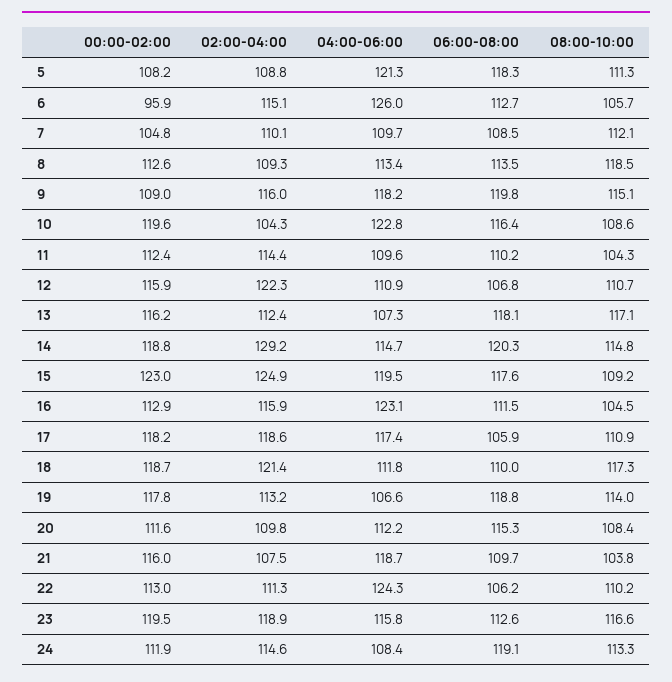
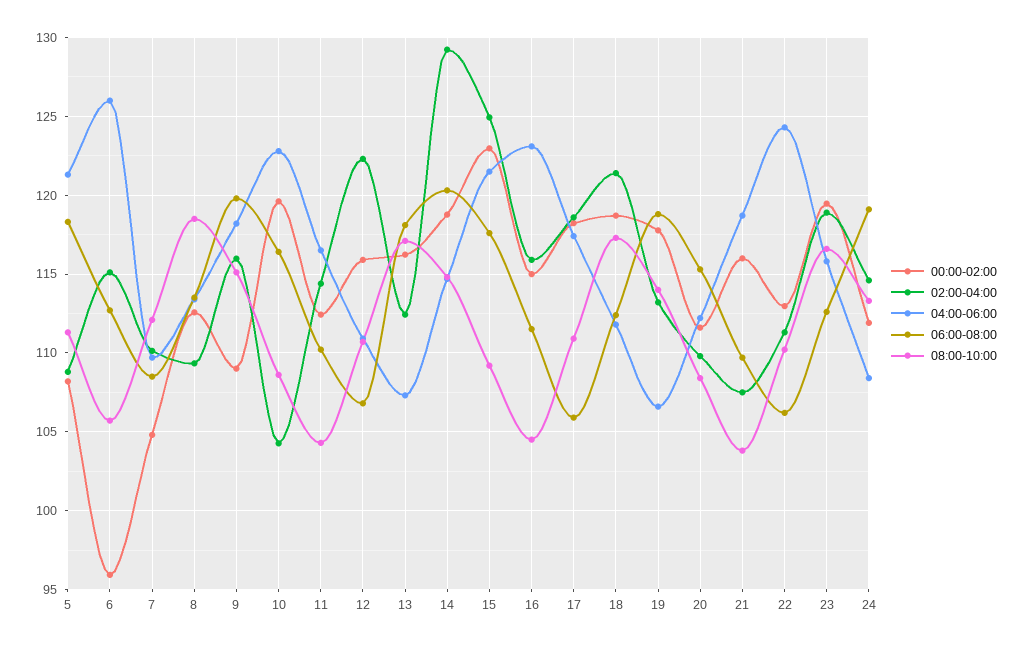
  {
    "00:00-02:00": {
      "5": 108.2,
      "6": 95.9,
      "7": 104.8,
      "8": 112.6,
      "9": 109,
      "10": 119.6,
      "11": 112.4,
      "12": 115.9,
      "13": 116.2,
      "14": 118.8,
      "15": 123,
-     "16": 112.9,
+     "16": 115,
      "17": 118.2,
      "18": 118.7,
      "19": 117.8,
      "20": 111.6,
      "21": 116,
      "22": 113,
      "23": 119.5,
      "24": 111.9
    },
    "02:00-04:00": {
      "5": 108.8,
      "6": 115.1,
      "7": 110.1,
      "8": 109.3,
      "9": 116,
      "10": 104.3,
      "11": 114.4,
      "12": 122.3,
      "13": 112.4,
      "14": 129.2,
      "15": 124.9,
      "16": 115.9,
      "17": 118.6,
      "18": 121.4,
      "19": 113.2,
      "20": 109.8,
      "21": 107.5,
      "22": 111.3,
      "23": 118.9,
      "24": 114.6
    },
    "04:00-06:00": {
      "5": 121.3,
      "6": 126,
      "7": 109.7,
      "8": 113.4,
      "9": 118.2,
      "10": 122.8,
-     "11": 109.6,
+     "11": 116.5,
      "12": 110.9,
      "13": 107.3,
      "14": 114.7,
-     "15": 119.5,
+     "15": 121.5,
      "16": 123.1,
      "17": 117.4,
      "18": 111.8,
      "19": 106.6,
      "20": 112.2,
      "21": 118.7,
      "22": 124.3,
      "23": 115.8,
      "24": 108.4
    },
    "06:00-08:00": {
      "5": 118.3,
      "6": 112.7,
      "7": 108.5,
      "8": 113.5,
      "9": 119.8,
      "10": 116.4,
      "11": 110.2,
      "12": 106.8,
      "13": 118.1,
      "14": 120.3,
      "15": 117.6,
      "16": 111.5,
      "17": 105.9,
-     "18": 110,
+     "18": 112.5,
      "19": 118.8,
      "20": 115.3,
      "21": 109.7,
      "22": 106.2,
      "23": 112.6,
      "24": 119.1
    },
    "08:00-10:00": {
      "5": 111.3,
      "6": 105.7,
      "7": 112.1,
      "8": 118.5,
      "9": 115.1,
      "10": 108.6,
      "11": 104.3,
      "12": 110.7,
      "13": 117.1,
      "14": 114.8,
      "15": 109.2,
      "16": 104.5,
      "17": 110.9,
      "18": 117.3,
      "19": 114,
      "20": 108.4,
      "21": 103.8,
      "22": 110.2,
      "23": 116.6,
      "24": 113.3
    }
  }

